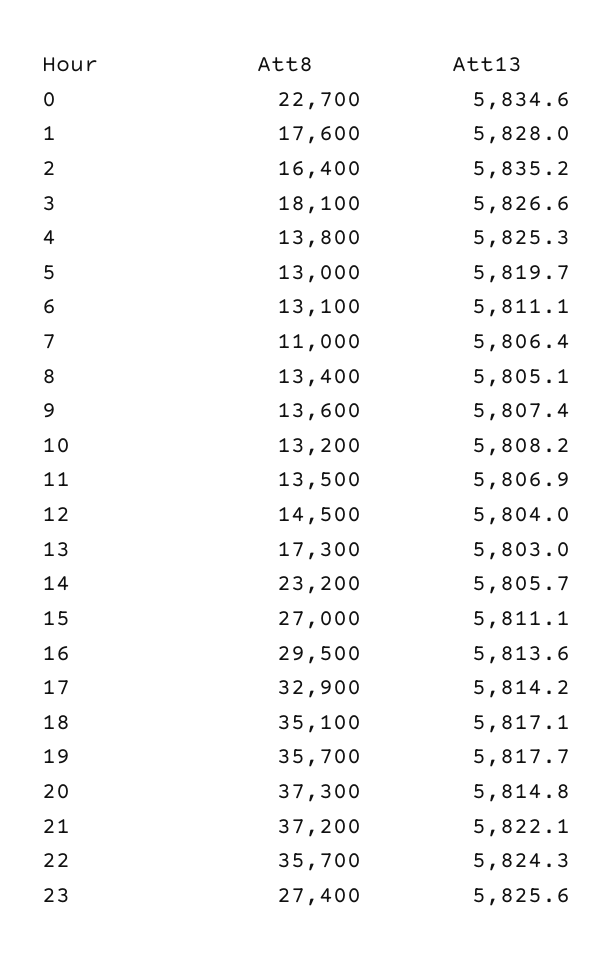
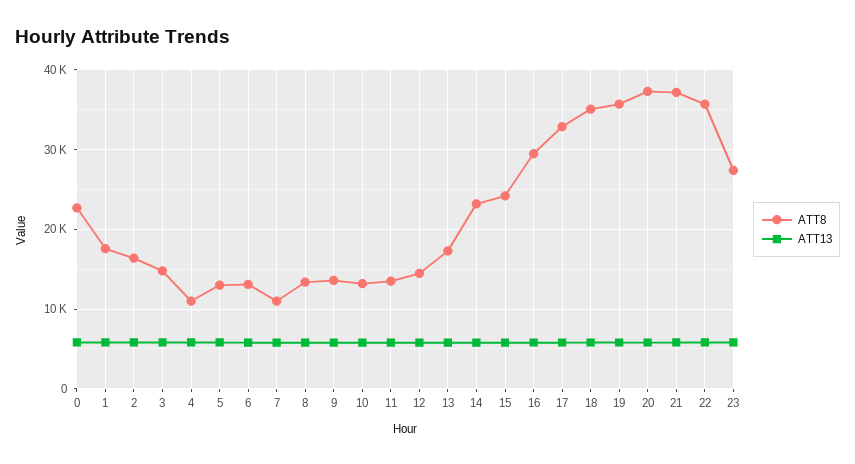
  {
    "Att8": {
      "0": 22700,
      "1": 17600,
      "2": 16400,
-     "3": 18100,
+     "3": 15000,
-     "4": 13800,
+     "4": 11000,
      "5": 13000,
      "6": 13100,
      "7": 11000,
      "8": 13400,
      "9": 13600,
      "10": 13200,
      "11": 13500,
      "12": 14500,
      "13": 17300,
      "14": 23200,
-     "15": 27000,
+     "15": 24000,
      "16": 29500,
      "17": 32900,
      "18": 35100,
      "19": 35700,
      "20": 37300,
      "21": 37200,
      "22": 35700,
      "23": 27400
    },
    "Att13": {
      "0": 5834.6,
      "1": 5828,
      "2": 5835.2,
      "3": 5826.6,
      "4": 5825.3,
      "5": 5819.7,
      "6": 5811.1,
      "7": 5806.4,
      "8": 5805.1,
      "9": 5807.4,
      "10": 5808.2,
      "11": 5806.9,
      "12": 5804,
      "13": 5803,
      "14": 5805.7,
      "15": 5811.1,
      "16": 5813.6,
      "17": 5814.2,
      "18": 5817.1,
      "19": 5817.7,
      "20": 5814.8,
      "21": 5822.1,
      "22": 5824.3,
      "23": 5825.6
    }
  }

